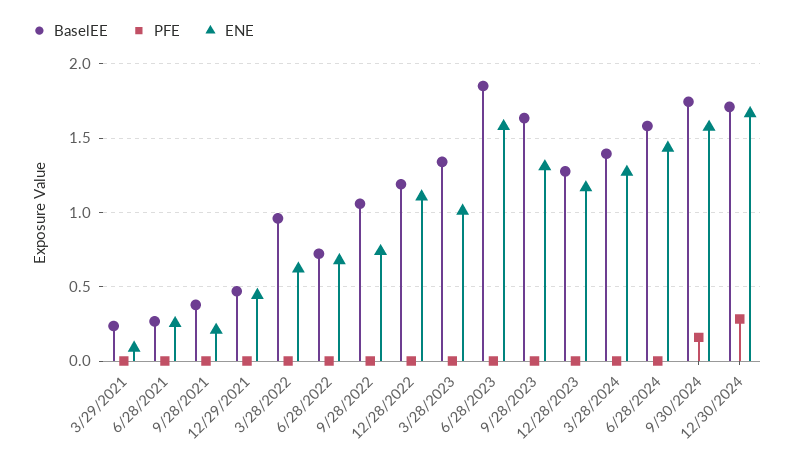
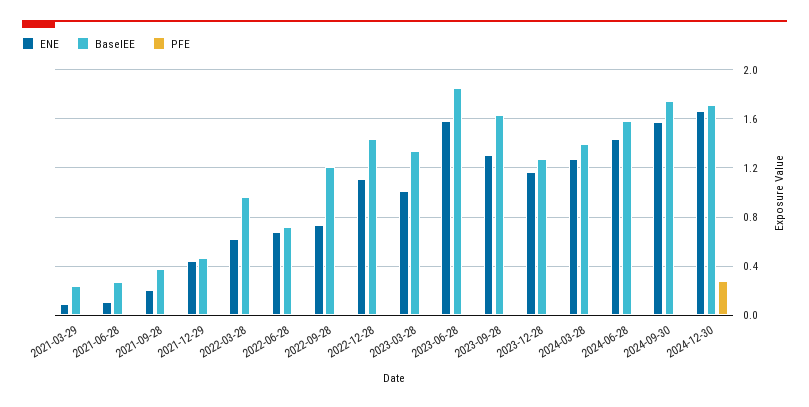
  {
    "BaselEE": {
      "3/29/2021": 0.25,
      "6/28/2021": 0.25,
      "9/28/2021": 0.4,
      "12/29/2021": 0.45,
      "3/28/2022": 0.95,
      "6/28/2022": 0.7,
-     "9/28/2022": 1.05,
+     "9/28/2022": 1.2,
-     "12/28/2022": 1.2,
+     "12/28/2022": 1.45,
      "3/28/2023": 1.35,
      "6/28/2023": 1.85,
      "9/28/2023": 1.65,
      "12/28/2023": 1.3,
      "3/28/2024": 1.4,
      "6/28/2024": 1.6,
      "9/30/2024": 1.75,
      "12/30/2024": 1.7
    },
    "PFE": {
      "3/29/2021": 0,
      "6/28/2021": 0,
      "9/28/2021": 0,
      "12/29/2021": 0,
      "3/28/2022": 0,
      "6/28/2022": 0,
      "9/28/2022": 0,
      "12/28/2022": 0,
      "3/28/2023": 0,
      "6/28/2023": 0,
      "9/28/2023": 0,
      "12/28/2023": 0,
      "3/28/2024": 0,
      "6/28/2024": 0,
-     "9/30/2024": 0.15,
+     "9/30/2024": 0,
      "12/30/2024": 0.3
    },
    "ENE": {
      "3/29/2021": 0.1,
-     "6/28/2021": 0.25,
+     "6/28/2021": 0.1,
      "9/28/2021": 0.2,
      "12/29/2021": 0.45,
      "3/28/2022": 0.6,
      "6/28/2022": 0.7,
      "9/28/2022": 0.75,
      "12/28/2022": 1.1,
      "3/28/2023": 1,
      "6/28/2023": 1.6,
      "9/28/2023": 1.3,
      "12/28/2023": 1.15,
      "3/28/2024": 1.25,
      "6/28/2024": 1.45,
      "9/30/2024": 1.55,
      "12/30/2024": 1.65
    }
  }

